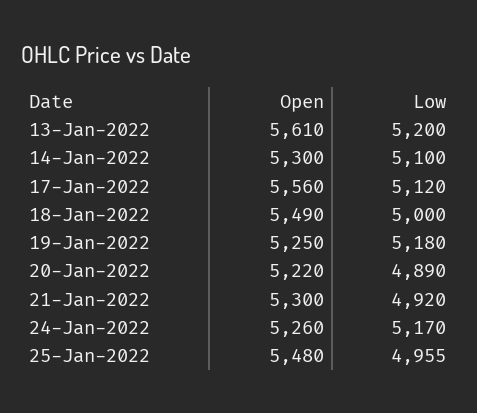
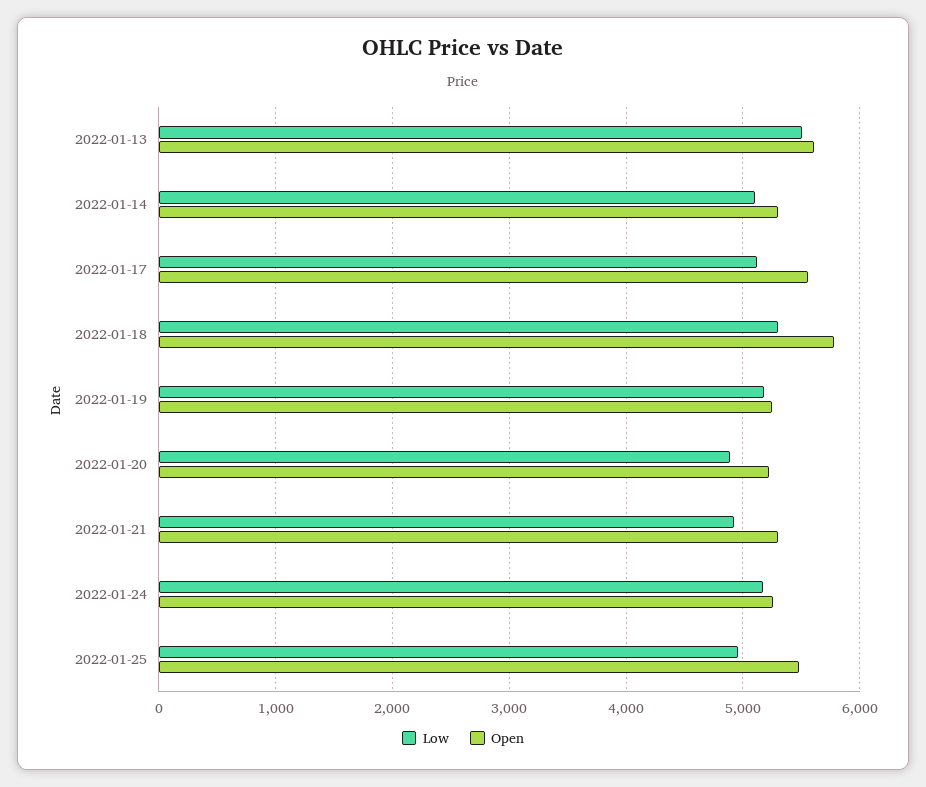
  {
    "Open": {
      "13-Jan-2022": 5610,
      "14-Jan-2022": 5300,
      "17-Jan-2022": 5560,
-     "18-Jan-2022": 5490,
+     "18-Jan-2022": 5800,
      "19-Jan-2022": 5250,
      "20-Jan-2022": 5220,
      "21-Jan-2022": 5300,
      "24-Jan-2022": 5260,
      "25-Jan-2022": 5480
    },
    "Low": {
-     "13-Jan-2022": 5200,
+     "13-Jan-2022": 5500,
      "14-Jan-2022": 5100,
      "17-Jan-2022": 5120,
-     "18-Jan-2022": 5000,
+     "18-Jan-2022": 5300,
      "19-Jan-2022": 5180,
      "20-Jan-2022": 4890,
      "21-Jan-2022": 4920,
      "24-Jan-2022": 5170,
      "25-Jan-2022": 4955
    }
  }

